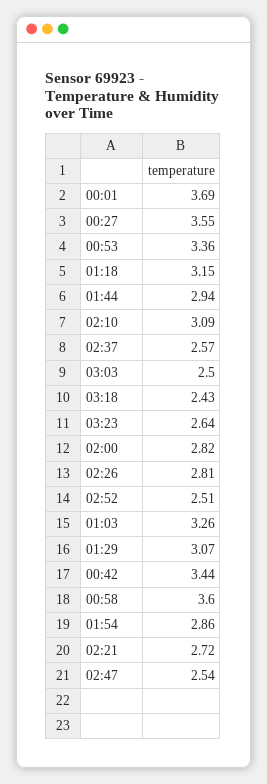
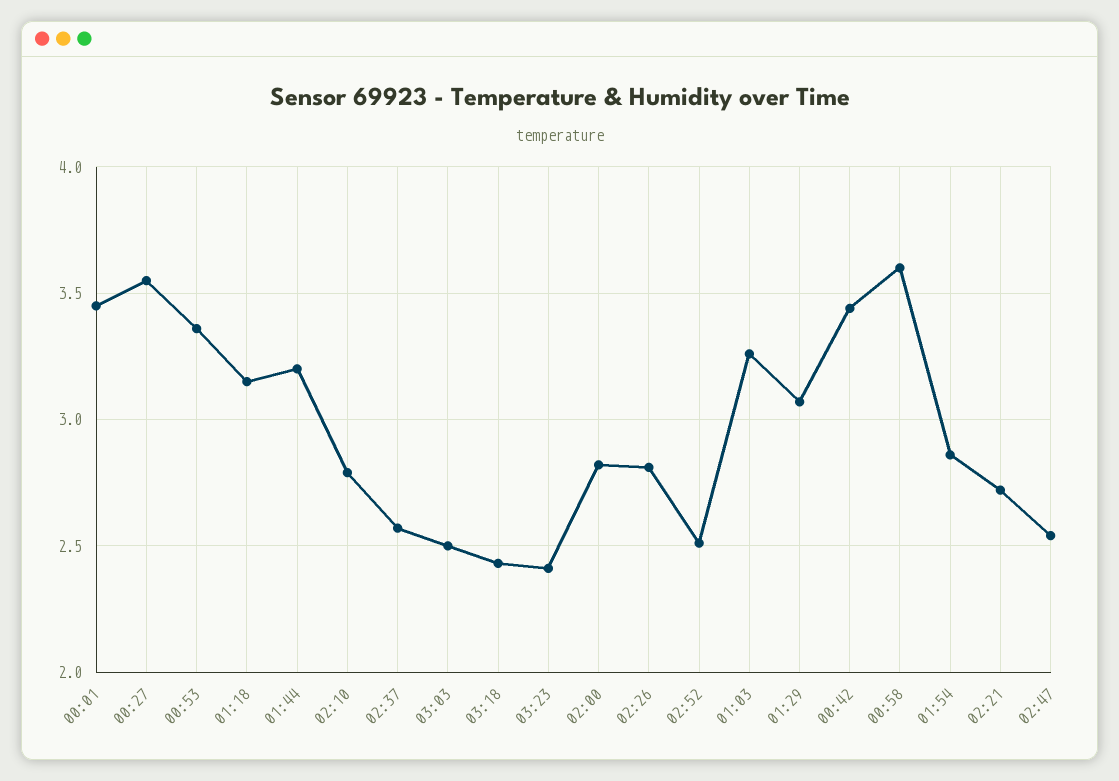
  {
-   "00:01": 3.69,
+   "00:01": 3.45,
    "00:27": 3.55,
    "00:53": 3.36,
    "01:18": 3.15,
-   "01:44": 2.94,
+   "01:44": 3.2,
-   "02:10": 3.09,
+   "02:10": 2.8,
    "02:37": 2.57,
    "03:03": 2.5,
    "03:18": 2.43,
-   "03:23": 2.64,
+   "03:23": 2.4,
    "02:00": 2.82,
    "02:26": 2.81,
    "02:52": 2.51,
    "01:03": 3.26,
    "01:29": 3.07,
    "00:42": 3.44,
    "00:58": 3.6,
    "01:54": 2.86,
    "02:21": 2.72,
    "02:47": 2.54
  }

